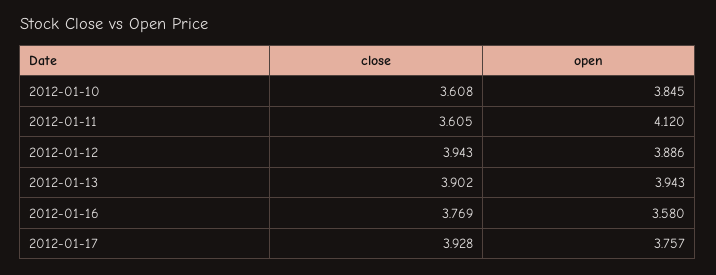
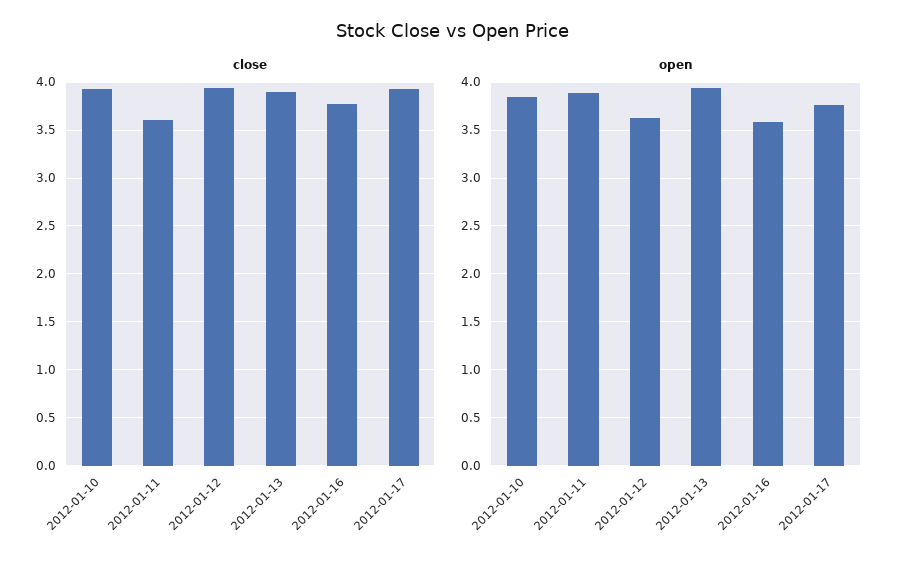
  {
    "close": {
-     "2012-01-10": 3.608,
+     "2012-01-10": 3.9,
      "2012-01-11": 3.605,
      "2012-01-12": 3.943,
      "2012-01-13": 3.902,
      "2012-01-16": 3.769,
      "2012-01-17": 3.928
    },
    "open": {
      "2012-01-10": 3.845,
-     "2012-01-11": 4.12,
+     "2012-01-11": 3.9,
-     "2012-01-12": 3.886,
+     "2012-01-12": 3.6,
      "2012-01-13": 3.943,
      "2012-01-16": 3.58,
      "2012-01-17": 3.757
    }
  }

